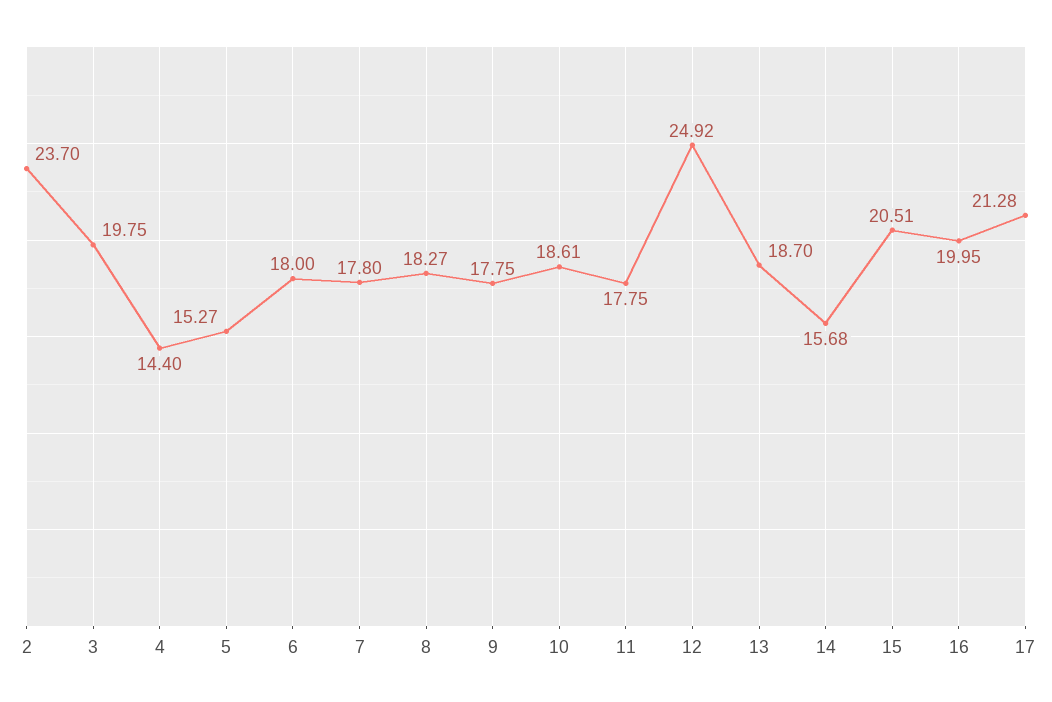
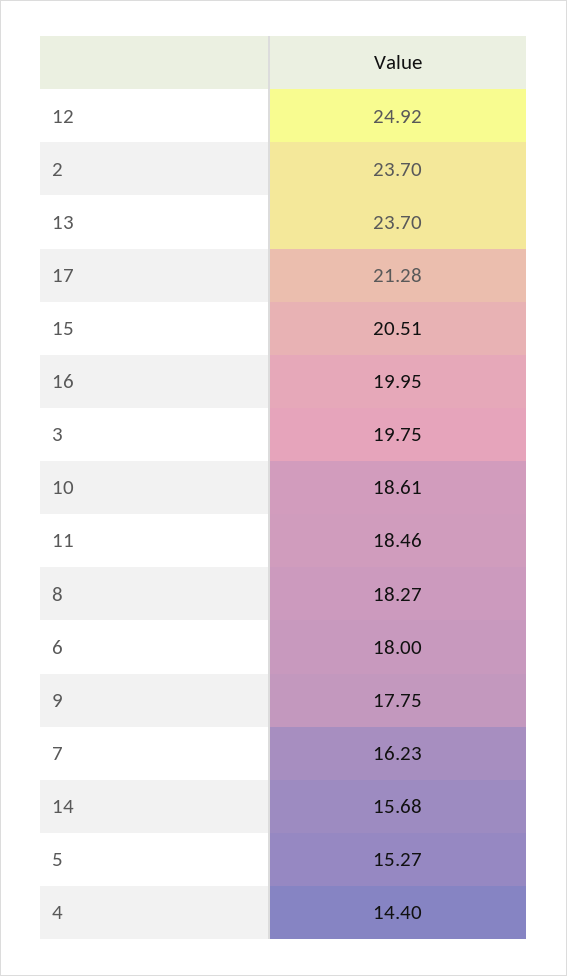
  {
    "2": 23.7,
    "3": 19.75,
    "4": 14.4,
    "5": 15.27,
    "6": 18,
-   "7": 17.8,
+   "7": 16.23,
    "8": 18.27,
    "9": 17.75,
    "10": 18.61,
-   "11": 17.75,
+   "11": 18.46,
    "12": 24.92,
-   "13": 18.7,
+   "13": 23.7,
    "14": 15.68,
    "15": 20.51,
    "16": 19.95,
    "17": 21.28
  }

